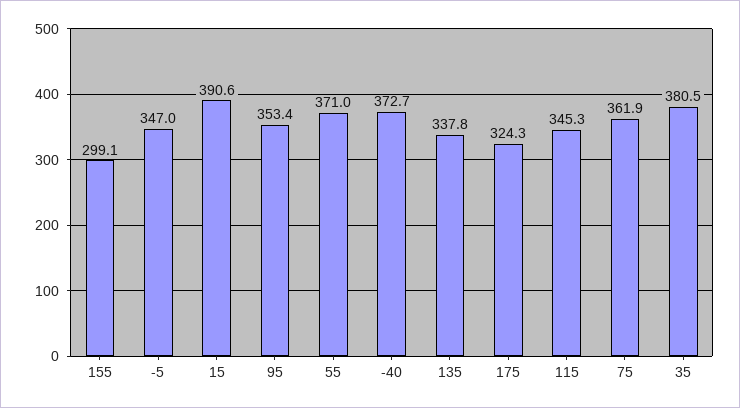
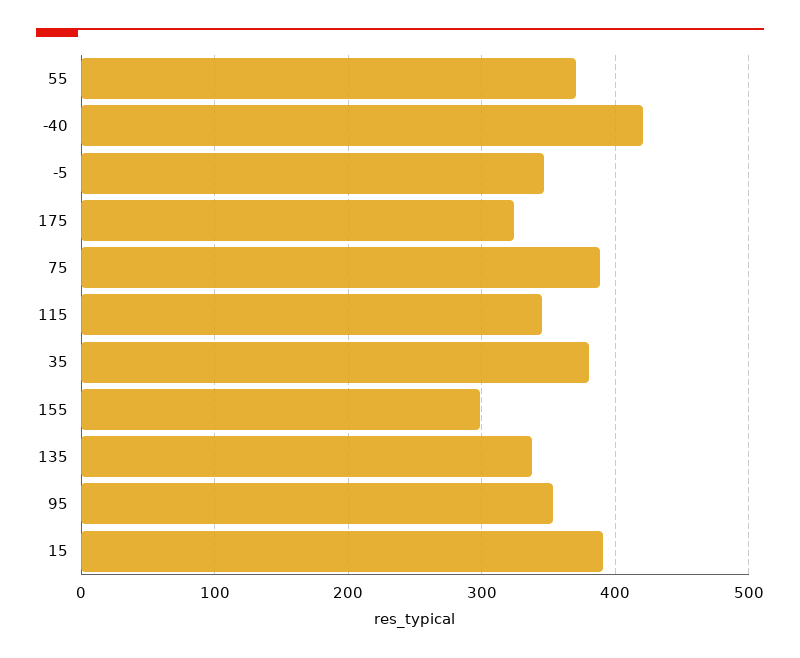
  {
    "155": 299.1,
    "-5": 347,
    "15": 390.6,
    "95": 353.4,
    "55": 371,
-   "-40": 372.7,
+   "-40": 420,
    "135": 337.8,
    "175": 324.3,
    "115": 345.3,
-   "75": 361.9,
+   "75": 390,
    "35": 380.5
  }

